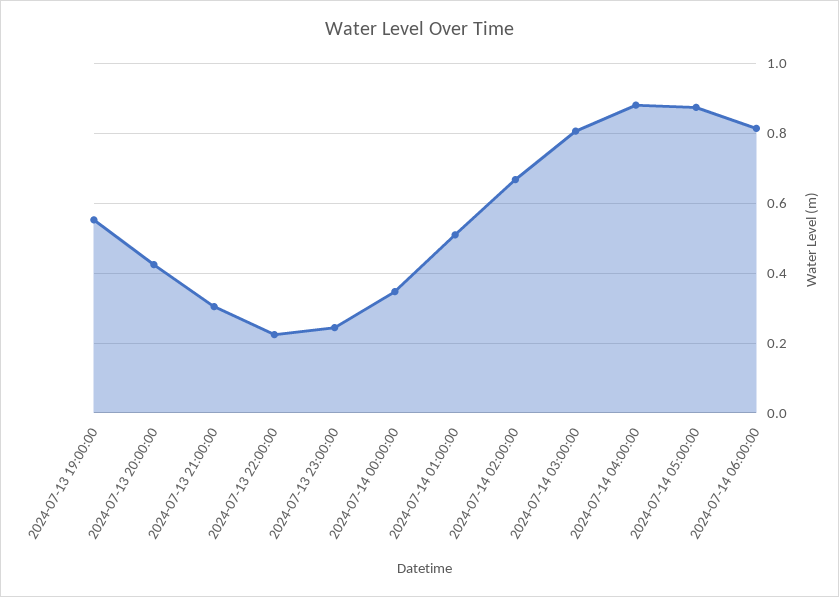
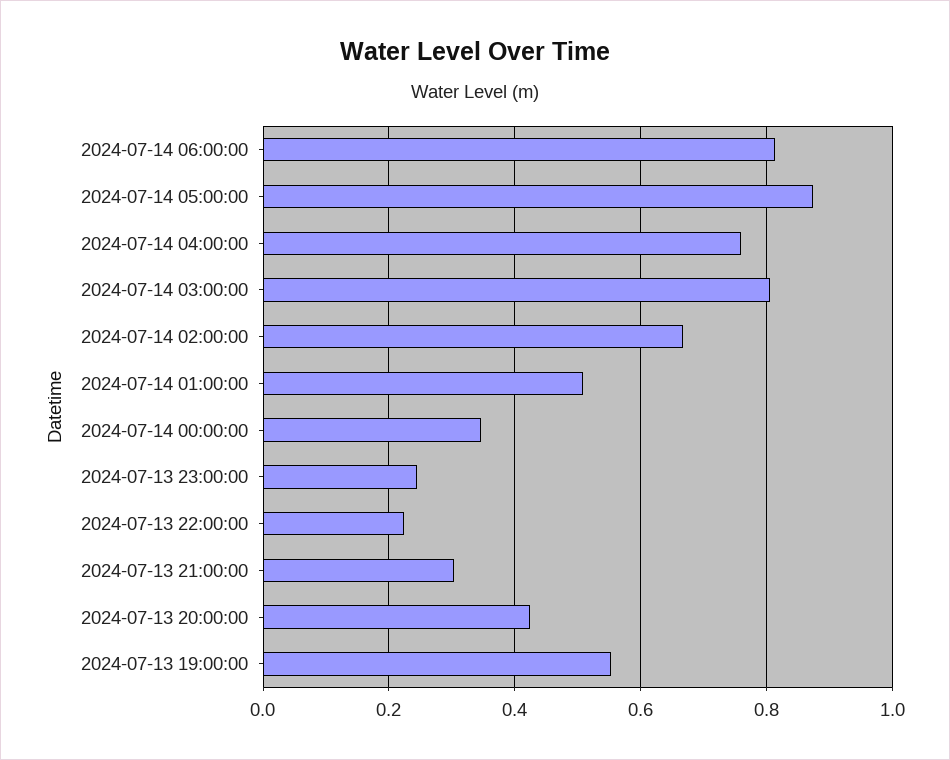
  {
    "2024-07-13 19:00:00": 0.56,
    "2024-07-13 20:00:00": 0.42,
    "2024-07-13 21:00:00": 0.3,
    "2024-07-13 22:00:00": 0.22,
    "2024-07-13 23:00:00": 0.24,
    "2024-07-14 00:00:00": 0.34,
    "2024-07-14 01:00:00": 0.5,
    "2024-07-14 02:00:00": 0.66,
    "2024-07-14 03:00:00": 0.8,
-   "2024-07-14 04:00:00": 0.88,
+   "2024-07-14 04:00:00": 0.76,
    "2024-07-14 05:00:00": 0.88,
    "2024-07-14 06:00:00": 0.82
  }

